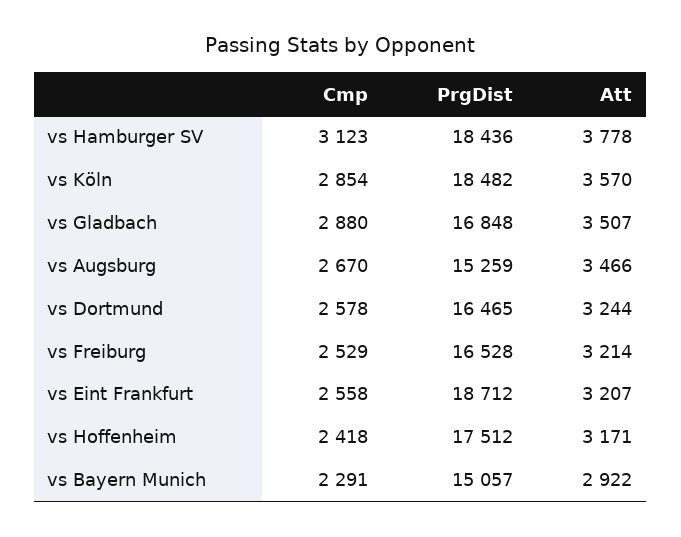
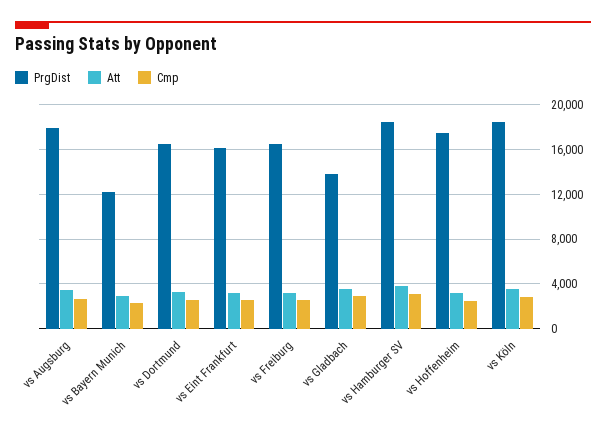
  {
    "Cmp": {
      "vs Hamburger SV": 3123,
      "vs Köln": 2854,
      "vs Gladbach": 2880,
      "vs Augsburg": 2670,
      "vs Dortmund": 2578,
      "vs Freiburg": 2529,
      "vs Eint Frankfurt": 2558,
      "vs Hoffenheim": 2418,
      "vs Bayern Munich": 2291
    },
    "PrgDist": {
      "vs Hamburger SV": 18436,
      "vs Köln": 18482,
-     "vs Gladbach": 16848,
+     "vs Gladbach": 14000,
-     "vs Augsburg": 15259,
+     "vs Augsburg": 18000,
      "vs Dortmund": 16465,
      "vs Freiburg": 16528,
-     "vs Eint Frankfurt": 18712,
+     "vs Eint Frankfurt": 16000,
      "vs Hoffenheim": 17512,
-     "vs Bayern Munich": 15057
+     "vs Bayern Munich": 12000
    },
    "Att": {
      "vs Hamburger SV": 3778,
      "vs Köln": 3570,
      "vs Gladbach": 3507,
      "vs Augsburg": 3466,
      "vs Dortmund": 3244,
      "vs Freiburg": 3214,
      "vs Eint Frankfurt": 3207,
      "vs Hoffenheim": 3171,
      "vs Bayern Munich": 2922
    }
  }

